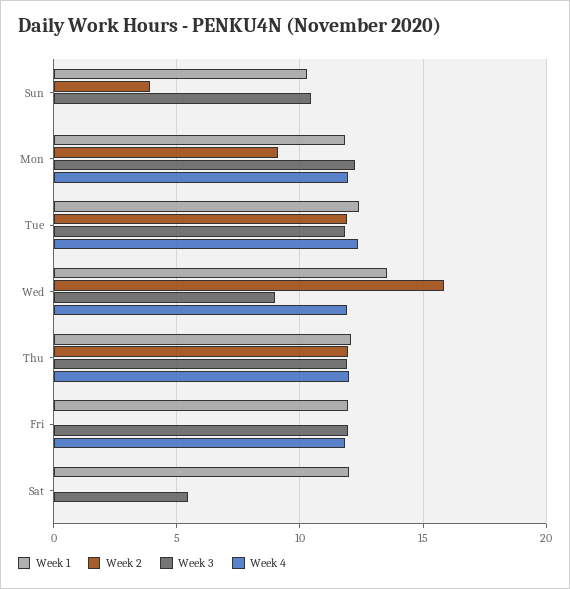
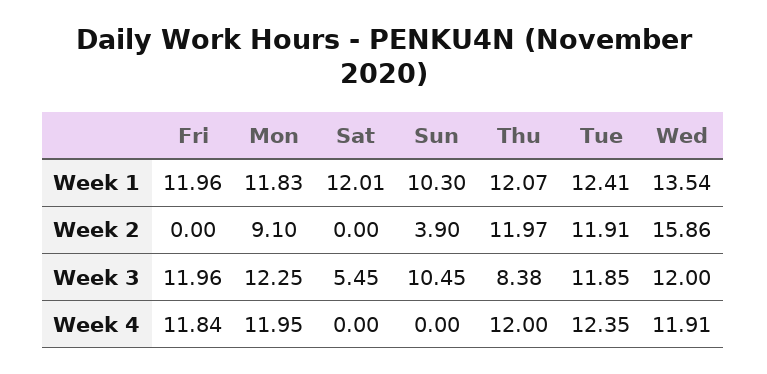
  {
    "Week 1": {
      "Sun": 10.3,
      "Mon": 11.83,
      "Tue": 12.41,
      "Wed": 13.54,
      "Thu": 12.07,
      "Fri": 11.96,
      "Sat": 12.01
    },
    "Week 2": {
      "Sun": 3.9,
      "Mon": 9.1,
      "Tue": 11.91,
      "Wed": 15.86,
      "Thu": 11.97,
      "Fri": 0,
      "Sat": 0
    },
    "Week 3": {
      "Sun": 10.45,
      "Mon": 12.25,
      "Tue": 11.85,
-     "Wed": 9,
+     "Wed": 12,
-     "Thu": 12,
+     "Thu": 8.38,
      "Fri": 11.96,
      "Sat": 5.45
    },
    "Week 4": {
      "Sun": 0,
      "Mon": 11.95,
      "Tue": 12.35,
      "Wed": 11.91,
      "Thu": 12,
      "Fri": 11.84,
      "Sat": 0
    }
  }

